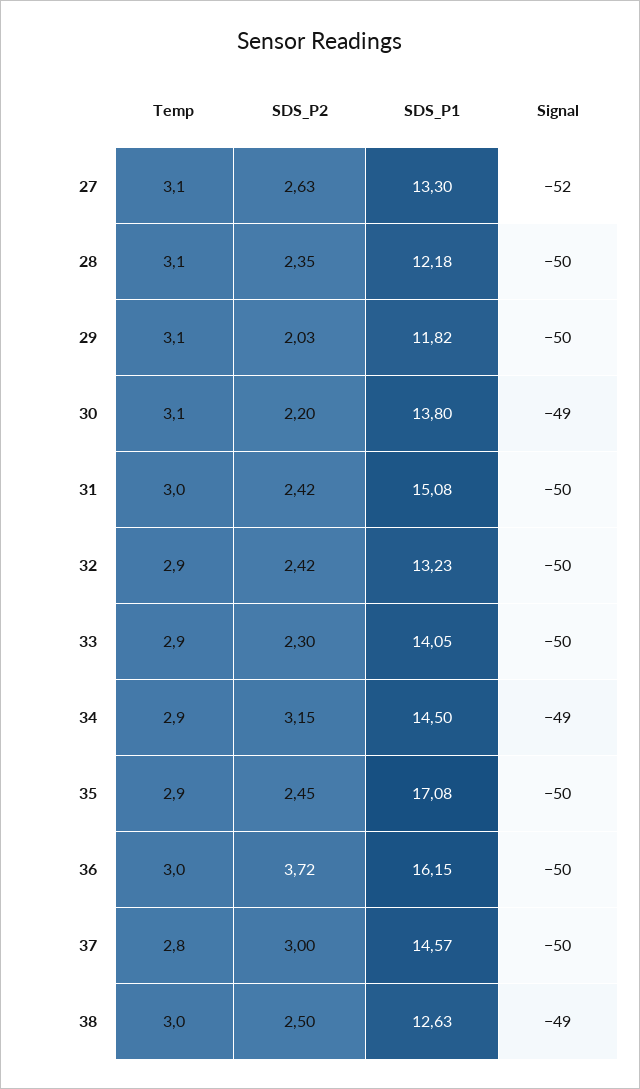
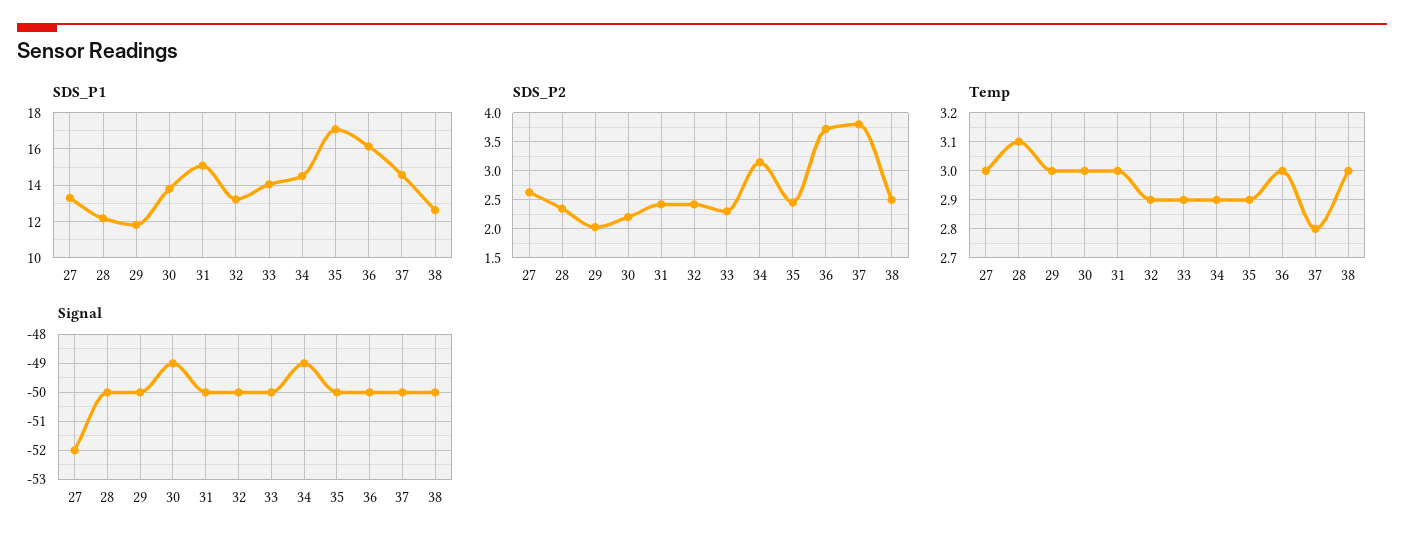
  {
    "Temp": {
-     "27": 3.1,
+     "27": 3,
      "28": 3.1,
-     "29": 3.1,
+     "29": 3,
-     "30": 3.1,
+     "30": 3,
      "31": 3,
      "32": 2.9,
      "33": 2.9,
      "34": 2.9,
      "35": 2.9,
      "36": 3,
      "37": 2.8,
      "38": 3
    },
    "SDS_P2": {
      "27": 2.63,
      "28": 2.35,
      "29": 2.03,
      "30": 2.2,
      "31": 2.42,
      "32": 2.42,
      "33": 2.3,
      "34": 3.15,
      "35": 2.45,
      "36": 3.72,
-     "37": 3,
+     "37": 3.75,
      "38": 2.5
    },
    "SDS_P1": {
      "27": 13.3,
      "28": 12.18,
      "29": 11.82,
      "30": 13.8,
      "31": 15.08,
      "32": 13.23,
      "33": 14.05,
      "34": 14.5,
      "35": 17.08,
      "36": 16.15,
      "37": 14.57,
      "38": 12.63
    },
    "Signal": {
      "27": -52,
      "28": -50,
      "29": -50,
      "30": -49,
      "31": -50,
      "32": -50,
      "33": -50,
      "34": -49,
      "35": -50,
      "36": -50,
      "37": -50,
-     "38": -49
+     "38": -50
    }
  }

